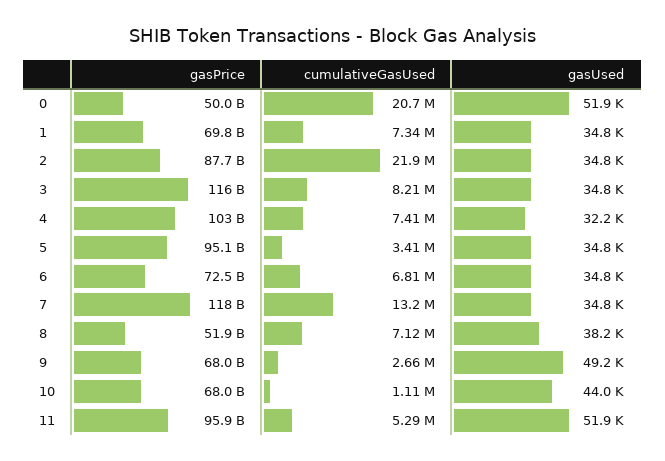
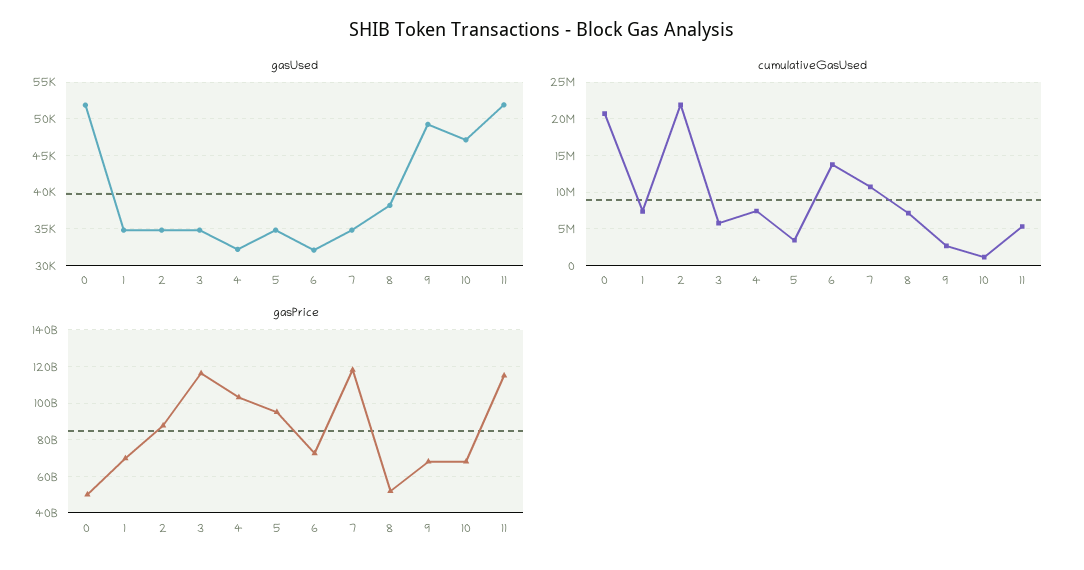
  {
    "gasPrice": {
      "0": 50000000000,
      "1": 69800000000,
      "2": 87700000000,
      "3": 116000000000,
      "4": 103000000000,
      "5": 95100000000,
      "6": 72500000000,
      "7": 118000000000,
      "8": 51900000000,
      "9": 68000000000,
      "10": 68000000000,
-     "11": 95900000000
+     "11": 115000000000
    },
    "cumulativeGasUsed": {
      "0": 20700000,
      "1": 7340000,
      "2": 21900000,
-     "3": 8210000,
+     "3": 6000000,
      "4": 7410000,
      "5": 3410000,
-     "6": 6810000,
+     "6": 14000000,
-     "7": 13200000,
+     "7": 11000000,
      "8": 7120000,
      "9": 2660000,
      "10": 1110000,
      "11": 5290000
    },
    "gasUsed": {
      "0": 51900,
      "1": 34800,
      "2": 34800,
      "3": 34800,
      "4": 32200,
      "5": 34800,
-     "6": 34800,
+     "6": 32000,
      "7": 34800,
      "8": 38200,
      "9": 49200,
-     "10": 44000,
+     "10": 47000,
      "11": 51900
    }
  }

